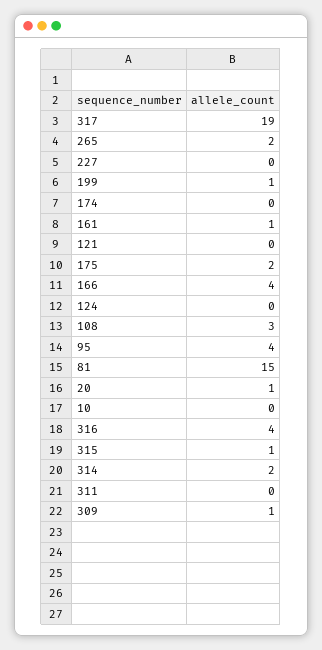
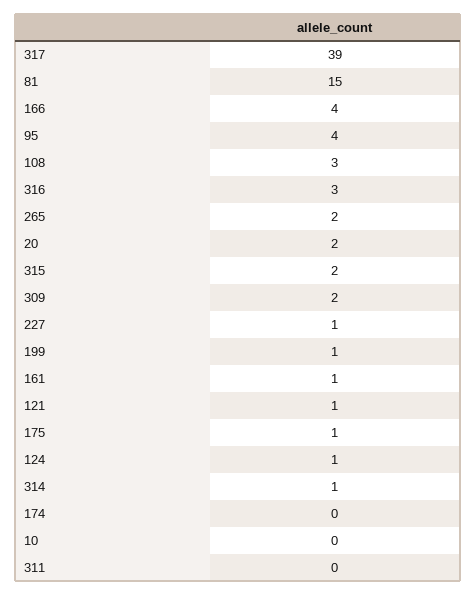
  {
-   "317": 19,
+   "317": 39,
    "265": 2,
-   "227": 0,
+   "227": 1,
    "199": 1,
    "174": 0,
    "161": 1,
-   "121": 0,
+   "121": 1,
-   "175": 2,
+   "175": 1,
    "166": 4,
-   "124": 0,
+   "124": 1,
    "108": 3,
    "95": 4,
    "81": 15,
-   "20": 1,
+   "20": 2,
    "10": 0,
-   "316": 4,
+   "316": 3,
-   "315": 1,
+   "315": 2,
-   "314": 2,
+   "314": 1,
    "311": 0,
-   "309": 1
+   "309": 2
  }

